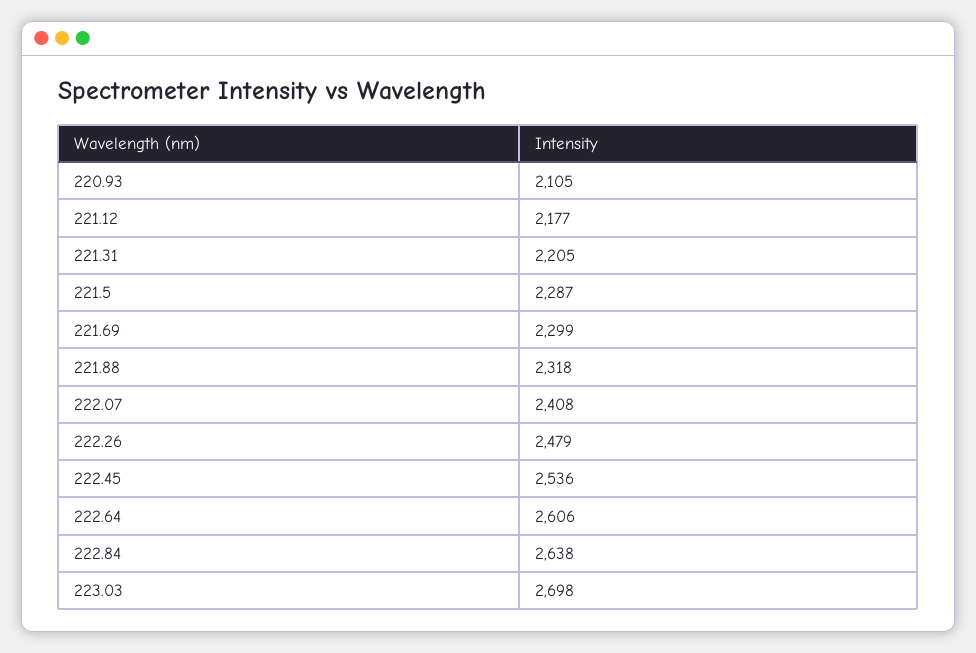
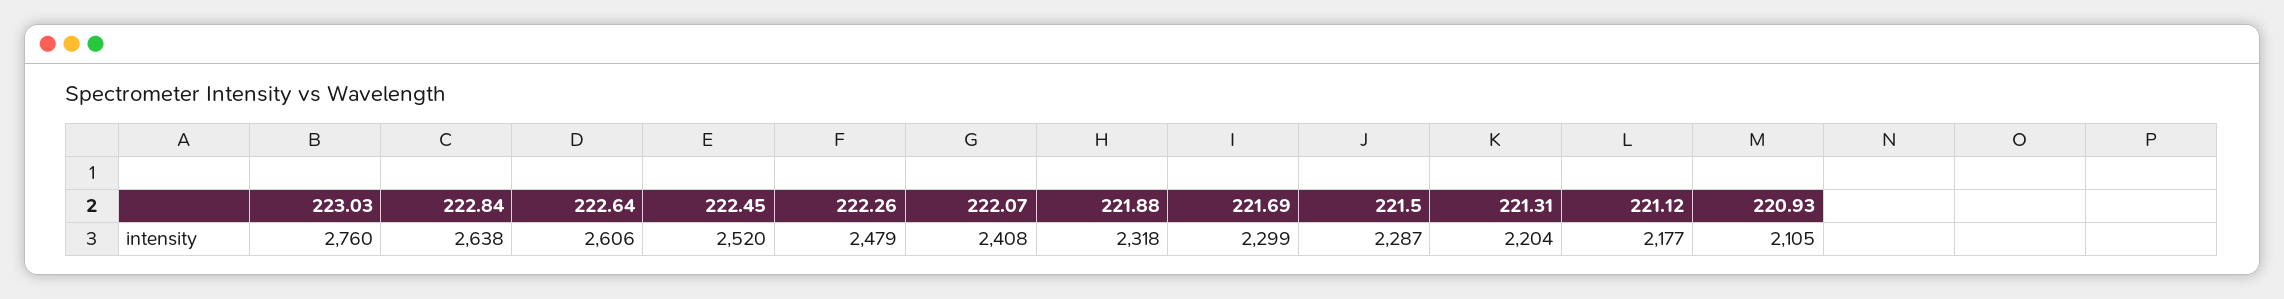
  {
    "220.93": 2105,
    "221.12": 2177,
-   "221.31": 2205,
+   "221.31": 2204,
    "221.5": 2287,
    "221.69": 2299,
    "221.88": 2318,
    "222.07": 2408,
    "222.26": 2479,
-   "222.45": 2536,
+   "222.45": 2520,
    "222.64": 2606,
    "222.84": 2638,
-   "223.03": 2698
+   "223.03": 2760
  }

